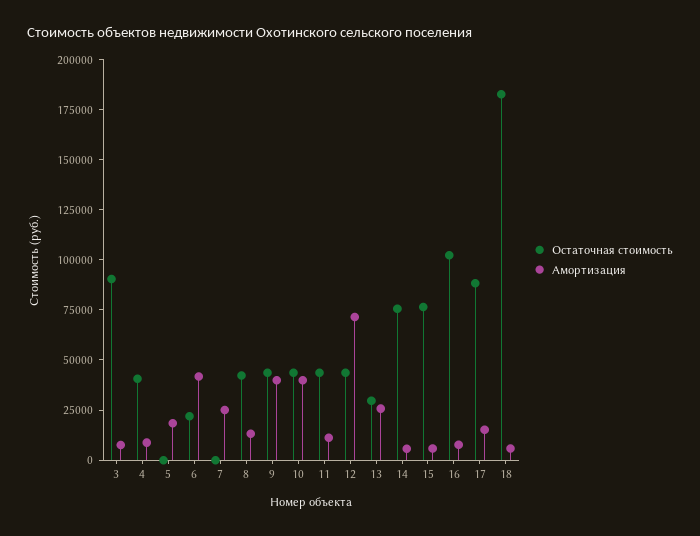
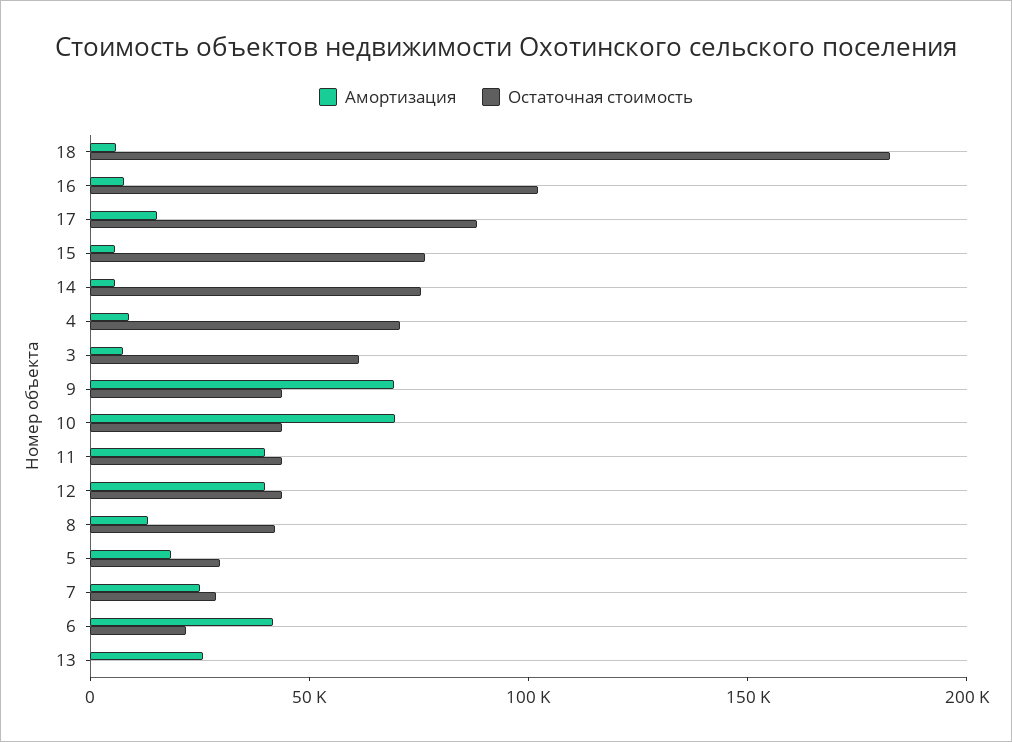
  {
    "Остаточная стоимость": {
-     "3": 90000,
+     "3": 60000,
-     "4": 40000,
+     "4": 70000,
-     "5": 0,
+     "5": 30000,
      "6": 20000,
-     "7": 0,
+     "7": 30000,
      "8": 40000,
      "9": 45000,
      "10": 45000,
      "11": 45000,
      "12": 45000,
-     "13": 30000,
+     "13": 0,
      "14": 75000,
      "15": 75000,
      "16": 100000,
      "17": 90000,
      "18": 185000
    },
    "Амортизация": {
      "3": 10000,
      "4": 10000,
      "5": 20000,
      "6": 40000,
      "7": 25000,
      "8": 15000,
-     "9": 40000,
+     "9": 70000,
-     "10": 40000,
+     "10": 70000,
-     "11": 10000,
+     "11": 40000,
-     "12": 70000,
+     "12": 40000,
      "13": 25000,
      "14": 5000,
      "15": 5000,
      "16": 10000,
      "17": 15000,
      "18": 5000
    }
  }

